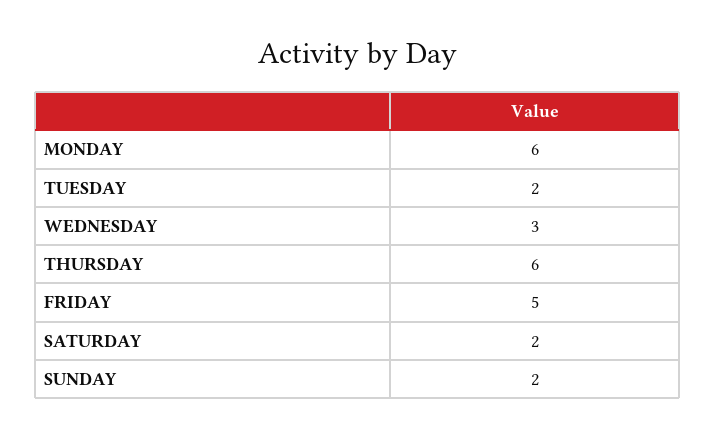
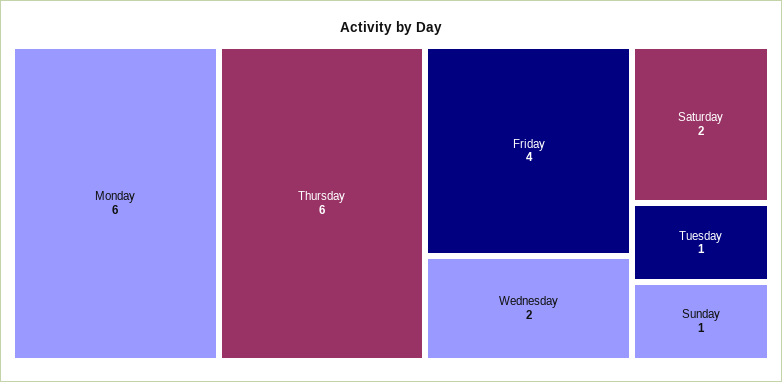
  {
    "MONDAY": 6,
-   "TUESDAY": 2,
+   "TUESDAY": 1,
-   "WEDNESDAY": 3,
+   "WEDNESDAY": 2,
    "THURSDAY": 6,
-   "FRIDAY": 5,
+   "FRIDAY": 4,
    "SATURDAY": 2,
-   "SUNDAY": 2
+   "SUNDAY": 1
  }

